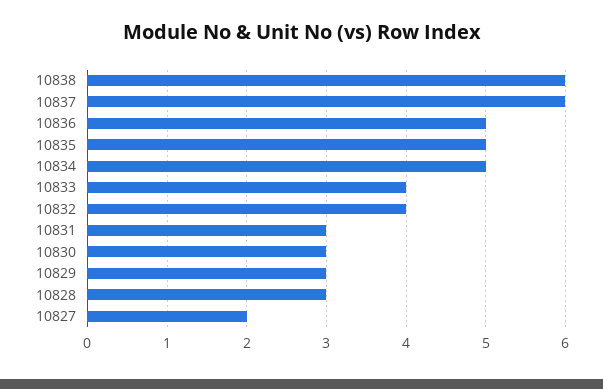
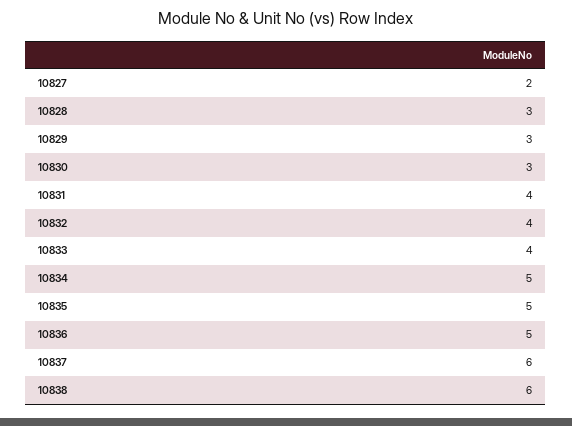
  {
    "10838": 6,
    "10837": 6,
    "10836": 5,
    "10835": 5,
    "10834": 5,
    "10833": 4,
    "10832": 4,
-   "10831": 3,
+   "10831": 4,
    "10830": 3,
    "10829": 3,
    "10828": 3,
    "10827": 2
  }

